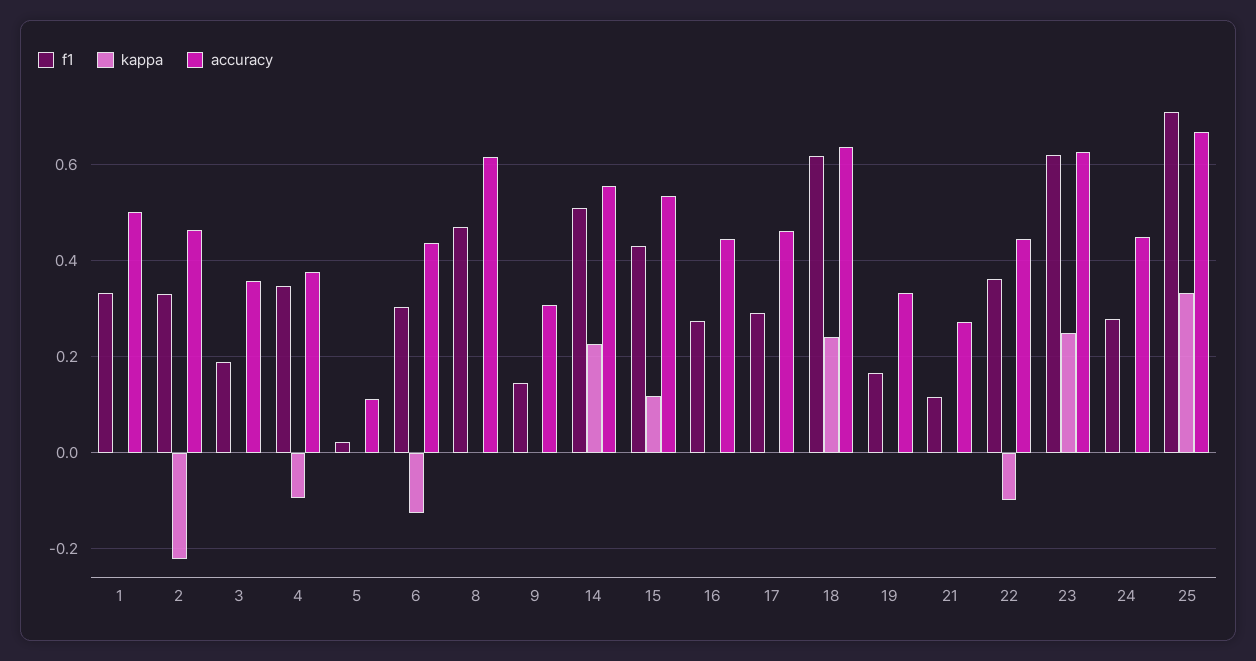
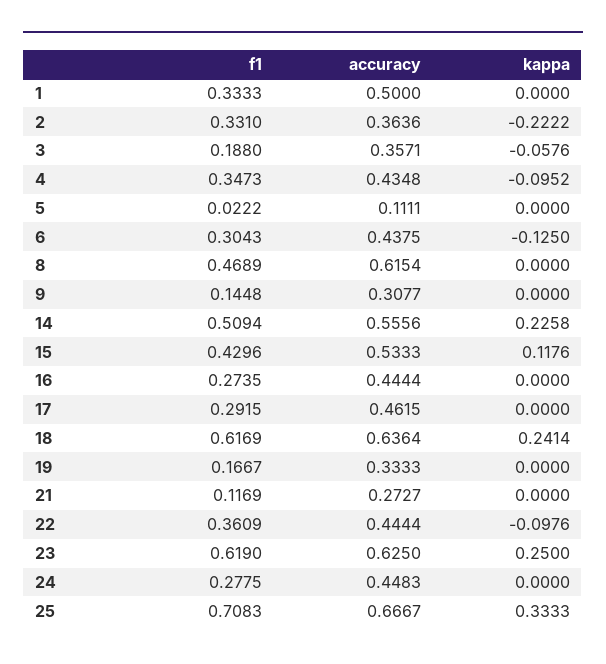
  {
    "f1": {
      "1": 0.3333,
      "2": 0.331,
      "3": 0.188,
      "4": 0.3473,
      "5": 0.0222,
      "6": 0.3043,
      "8": 0.4689,
      "9": 0.1448,
      "14": 0.5094,
      "15": 0.4296,
      "16": 0.2735,
      "17": 0.2915,
      "18": 0.6169,
      "19": 0.1667,
      "21": 0.1169,
      "22": 0.3609,
      "23": 0.619,
      "24": 0.2775,
      "25": 0.7083
    },
    "kappa": {
      "1": 0,
      "2": -0.2222,
-     "3": 0,
+     "3": -0.0576,
      "4": -0.0952,
      "5": 0,
      "6": -0.125,
      "8": 0,
      "9": 0,
      "14": 0.2258,
      "15": 0.1176,
      "16": 0,
      "17": 0,
      "18": 0.2414,
      "19": 0,
      "21": 0,
      "22": -0.0976,
      "23": 0.25,
      "24": 0,
      "25": 0.3333
    },
    "accuracy": {
      "1": 0.5,
-     "2": 0.46,
+     "2": 0.3636,
      "3": 0.3571,
-     "4": 0.38,
+     "4": 0.4348,
      "5": 0.1111,
      "6": 0.4375,
      "8": 0.6154,
      "9": 0.3077,
      "14": 0.5556,
      "15": 0.5333,
      "16": 0.4444,
      "17": 0.4615,
      "18": 0.6364,
      "19": 0.3333,
      "21": 0.2727,
      "22": 0.4444,
      "23": 0.625,
      "24": 0.4483,
      "25": 0.6667
    }
  }

